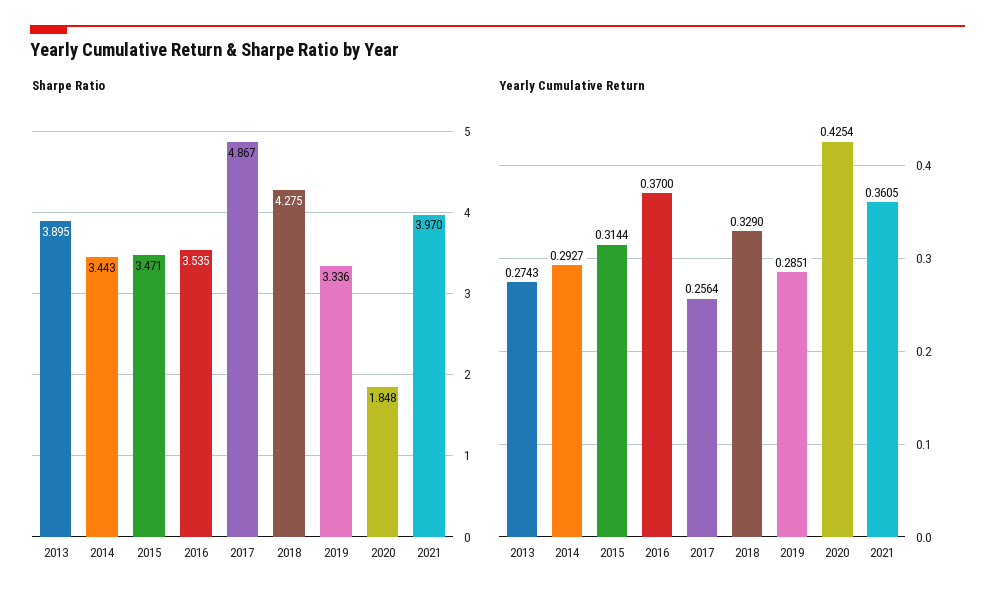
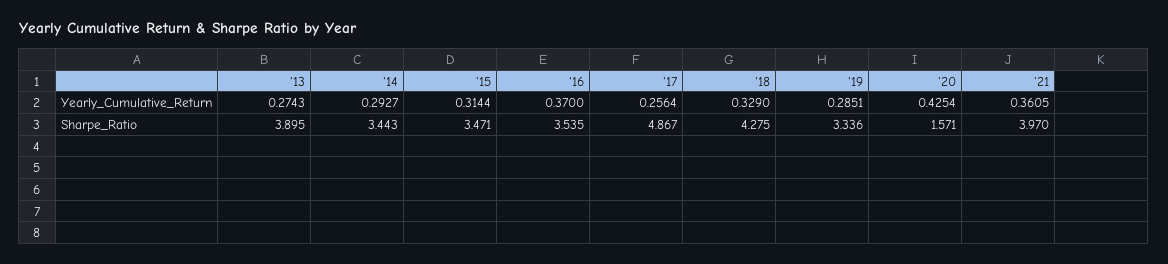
  {
    "Sharpe Ratio": {
      "2013": 3.895,
      "2014": 3.443,
      "2015": 3.471,
      "2016": 3.535,
      "2017": 4.867,
      "2018": 4.275,
      "2019": 3.336,
-     "2020": 1.848,
+     "2020": 1.571,
      "2021": 3.97
    },
    "Yearly Cumulative Return": {
      "2013": 0.2743,
      "2014": 0.2927,
      "2015": 0.3144,
      "2016": 0.37,
      "2017": 0.2564,
      "2018": 0.329,
      "2019": 0.2851,
      "2020": 0.4254,
      "2021": 0.3605
    }
  }

